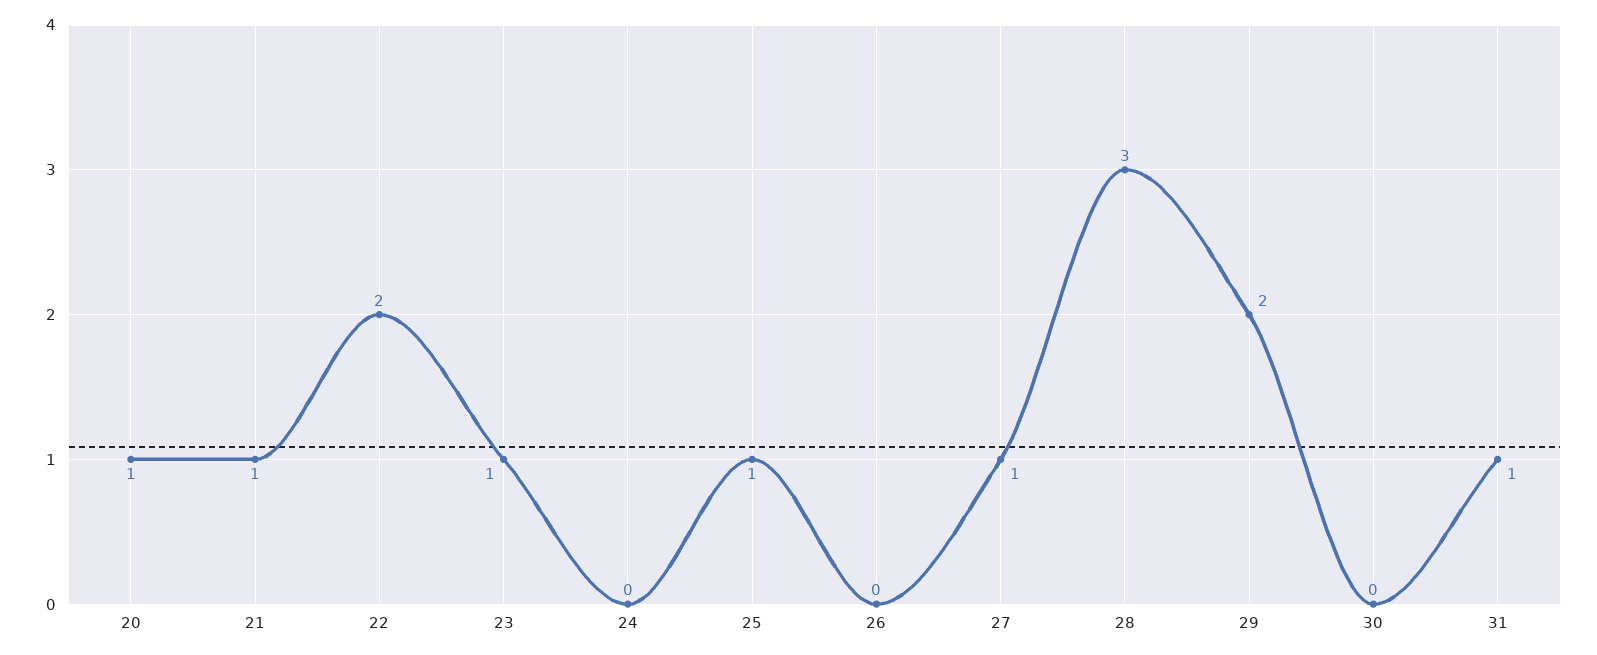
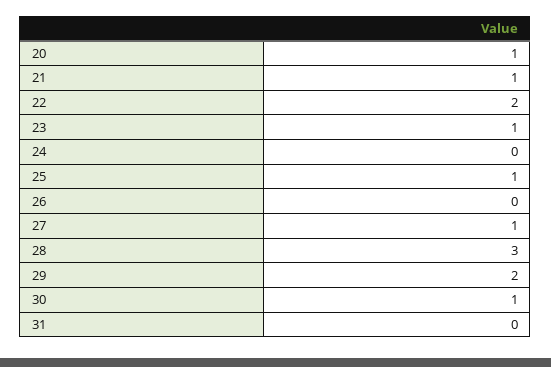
  {
    "20": 1,
    "21": 1,
    "22": 2,
    "23": 1,
    "24": 0,
    "25": 1,
    "26": 0,
    "27": 1,
    "28": 3,
    "29": 2,
-   "30": 0,
+   "30": 1,
-   "31": 1
+   "31": 0
  }

